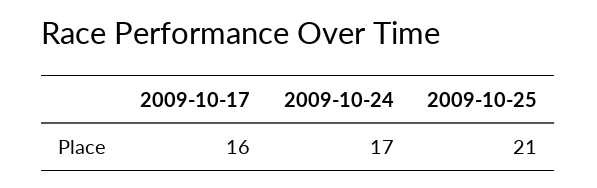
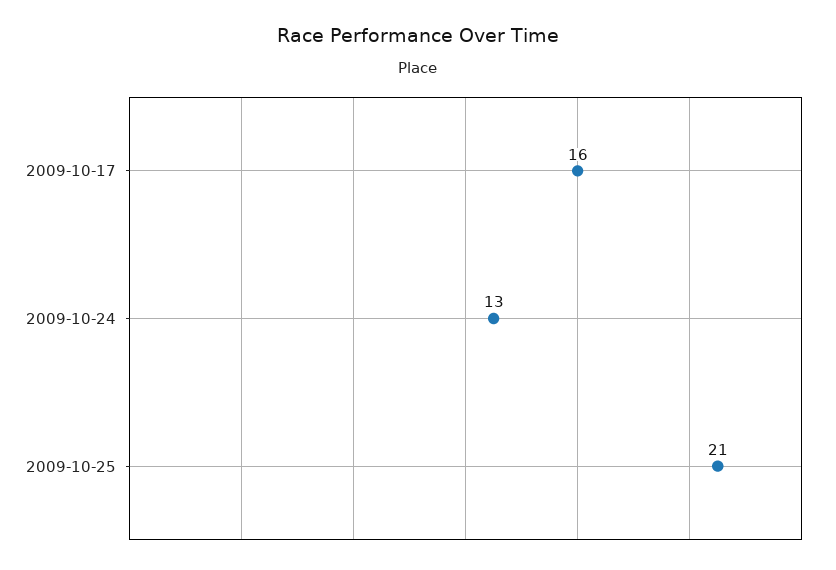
  {
    "2009-10-17": 16,
-   "2009-10-24": 17,
+   "2009-10-24": 13,
    "2009-10-25": 21
  }

